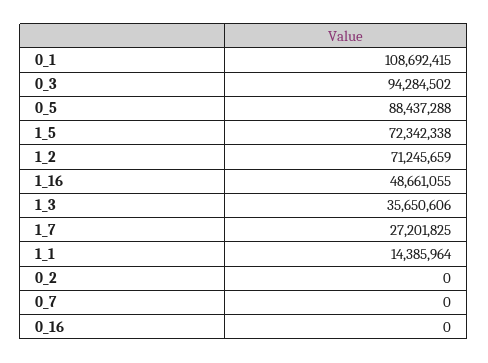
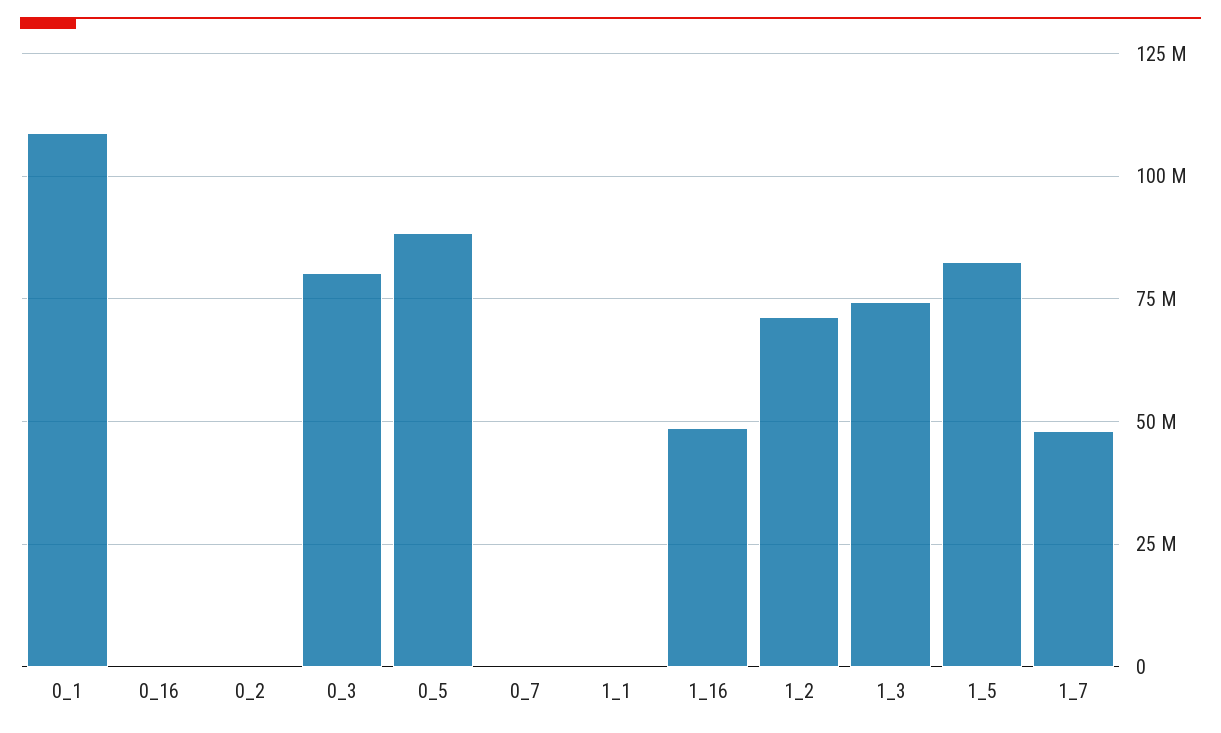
  {
    "0_1": 108692415,
-   "0_3": 94284502,
+   "0_3": 80000000,
    "0_5": 88437288,
-   "1_5": 72342338,
+   "1_5": 82500000,
    "1_2": 71245659,
    "1_16": 48661055,
-   "1_3": 35650606,
+   "1_3": 75000000,
-   "1_7": 27201825,
+   "1_7": 47500000,
-   "1_1": 14385964,
+   "1_1": 0,
    "0_2": 0,
    "0_7": 0,
    "0_16": 0
  }

